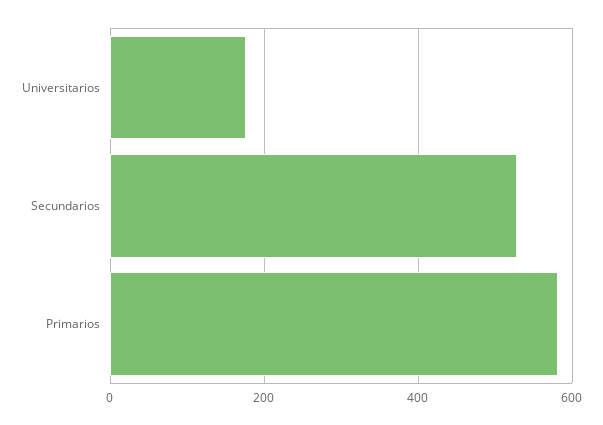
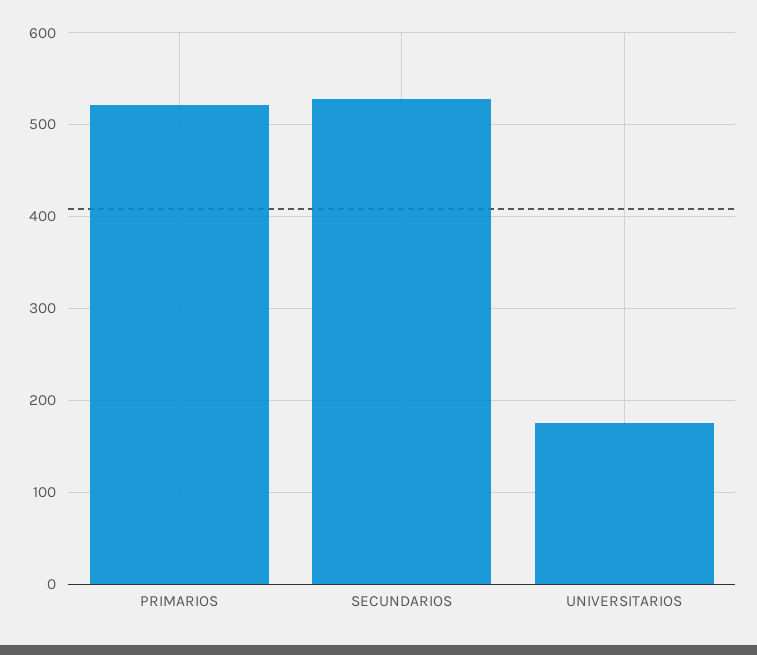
  {
    "Universitarios": 180,
    "Secundarios": 530,
-   "Primarios": 580
+   "Primarios": 520
  }

